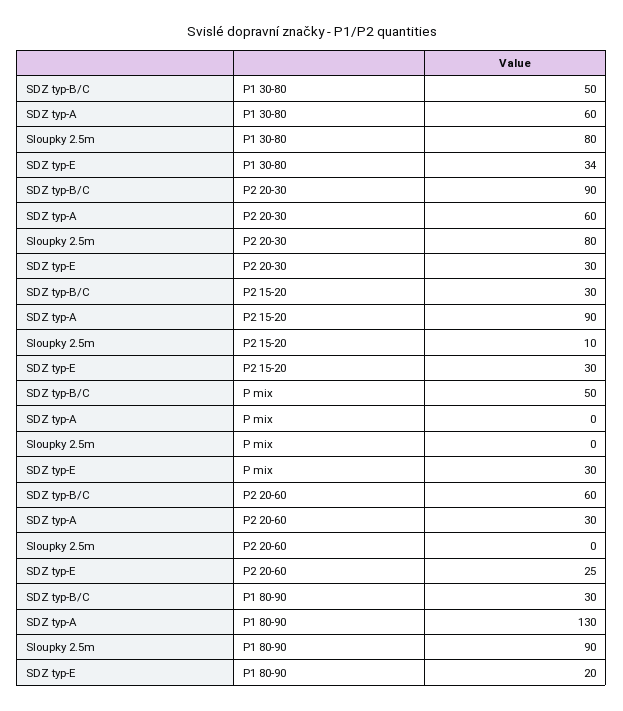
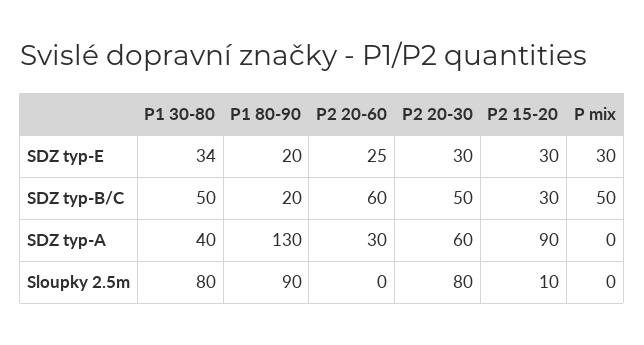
  {
    "SDZ typ-B/C": {
      "P1 30-80": 50,
-     "P2 20-30": 90,
+     "P2 20-30": 50,
      "P2 15-20": 30,
      "P mix": 50,
      "P2 20-60": 60,
-     "P1 80-90": 30
+     "P1 80-90": 20
    },
    "SDZ typ-A": {
-     "P1 30-80": 60,
+     "P1 30-80": 40,
      "P2 20-30": 60,
      "P2 15-20": 90,
      "P mix": 0,
      "P2 20-60": 30,
      "P1 80-90": 130
    },
    "Sloupky 2.5m": {
      "P1 30-80": 80,
      "P2 20-30": 80,
      "P2 15-20": 10,
      "P mix": 0,
      "P2 20-60": 0,
      "P1 80-90": 90
    },
    "SDZ typ-E": {
      "P1 30-80": 34,
      "P2 20-30": 30,
      "P2 15-20": 30,
      "P mix": 30,
      "P2 20-60": 25,
      "P1 80-90": 20
    }
  }

